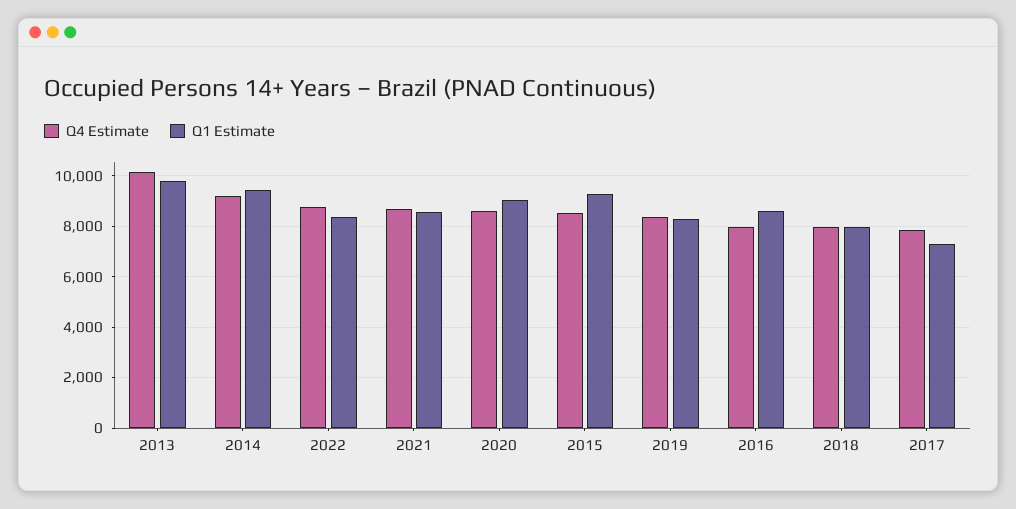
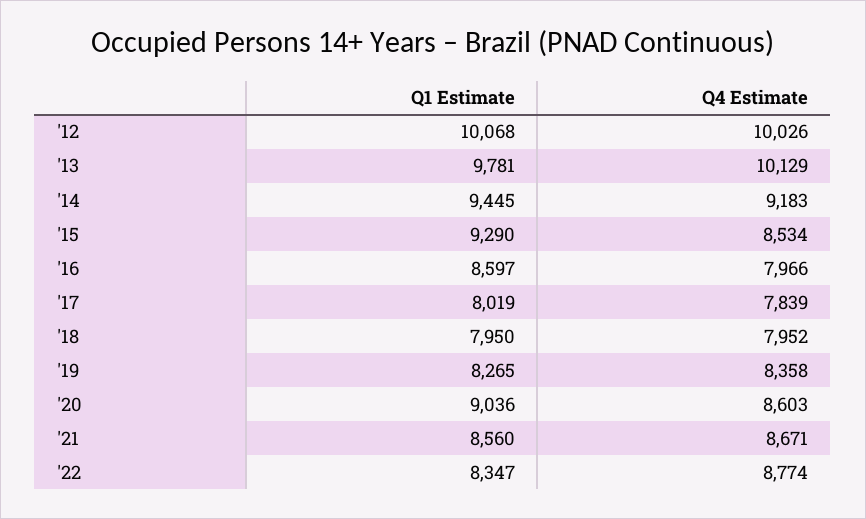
  {
    "Q4 Estimate": {
      "2013": 10129,
      "2014": 9183,
      "2022": 8774,
      "2021": 8671,
      "2020": 8603,
      "2015": 8534,
      "2019": 8358,
      "2016": 7966,
      "2018": 7952,
-     "2017": 7839
+     "2017": 7839,
+     "'12": 10026
    },
    "Q1 Estimate": {
      "2013": 9781,
      "2014": 9445,
      "2022": 8347,
      "2021": 8560,
      "2020": 9036,
      "2015": 9290,
      "2019": 8265,
      "2016": 8597,
      "2018": 7950,
-     "2017": 7250
+     "2017": 8019,
+     "'12": 10068
    }
  }

